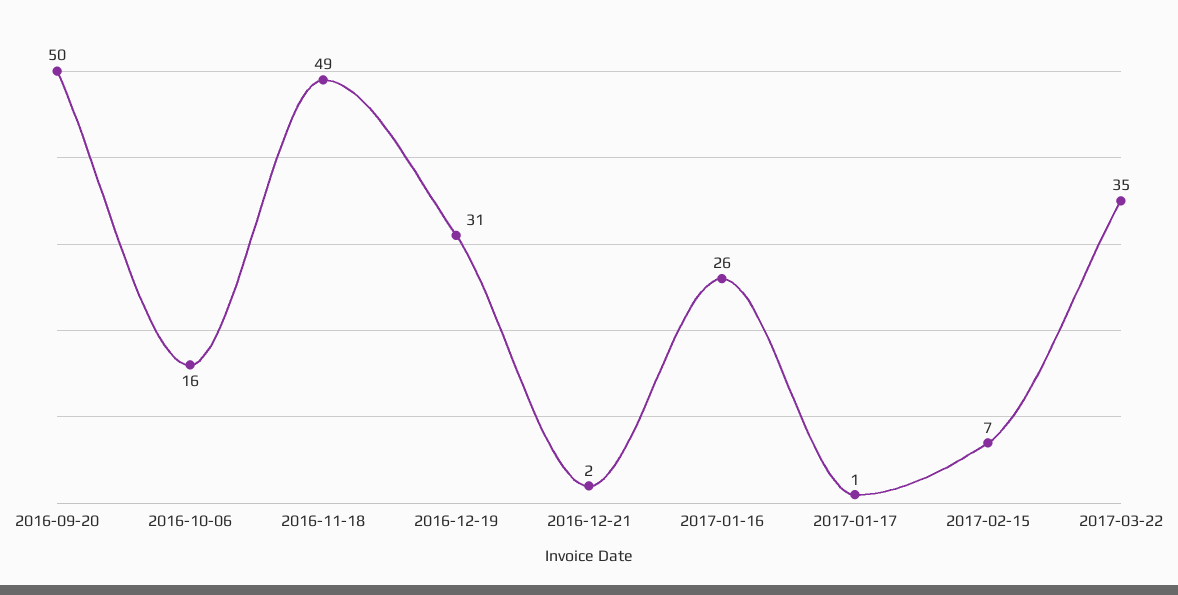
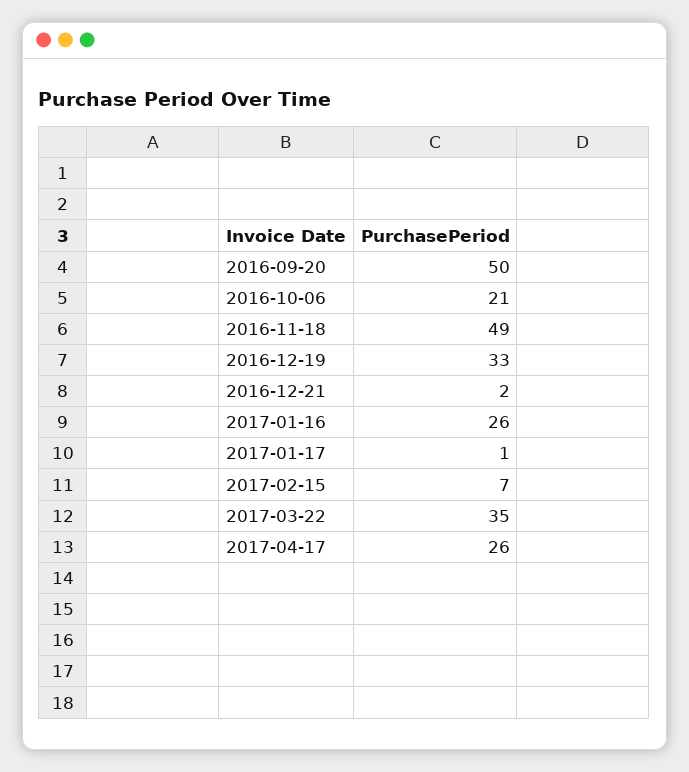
  {
    "2016-09-20": 50,
-   "2016-10-06": 16,
+   "2016-10-06": 21,
    "2016-11-18": 49,
-   "2016-12-19": 31,
+   "2016-12-19": 33,
    "2016-12-21": 2,
    "2017-01-16": 26,
    "2017-01-17": 1,
    "2017-02-15": 7,
-   "2017-03-22": 35
+   "2017-03-22": 35,
+   "2017-04-17": 26
  }

